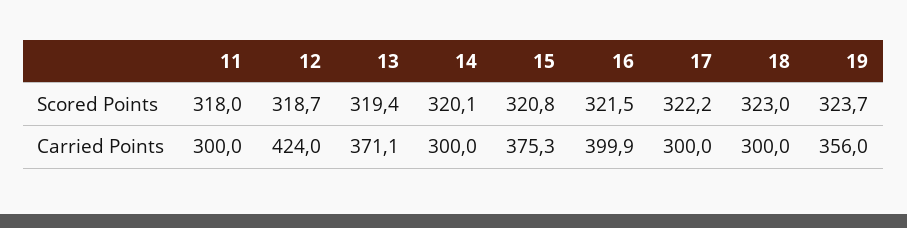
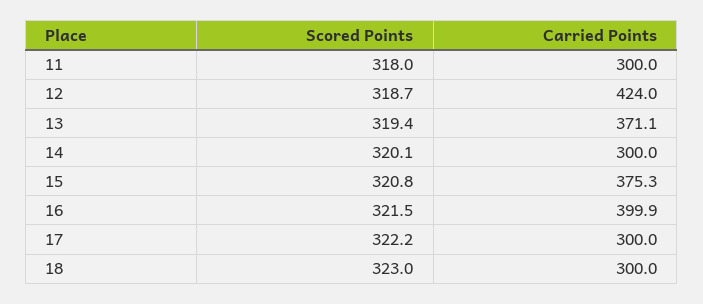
  {
    "11": {
      "Scored Points": 318,
      "Carried Points": 300
    },
    "12": {
      "Scored Points": 318.7,
      "Carried Points": 424
    },
    "13": {
      "Scored Points": 319.4,
      "Carried Points": 371.1
    },
    "14": {
      "Scored Points": 320.1,
      "Carried Points": 300
    },
    "15": {
      "Scored Points": 320.8,
      "Carried Points": 375.3
    },
    "16": {
      "Scored Points": 321.5,
      "Carried Points": 399.9
    },
    "17": {
      "Scored Points": 322.2,
      "Carried Points": 300
    },
    "18": {
      "Scored Points": 323,
      "Carried Points": 300
-   },
+   }
-   "19": {
-     "Scored Points": 323.7,
-     "Carried Points": 356
-   }
  }

